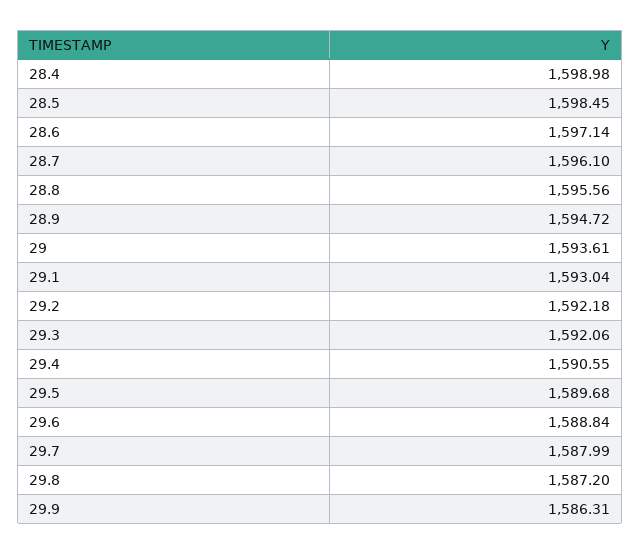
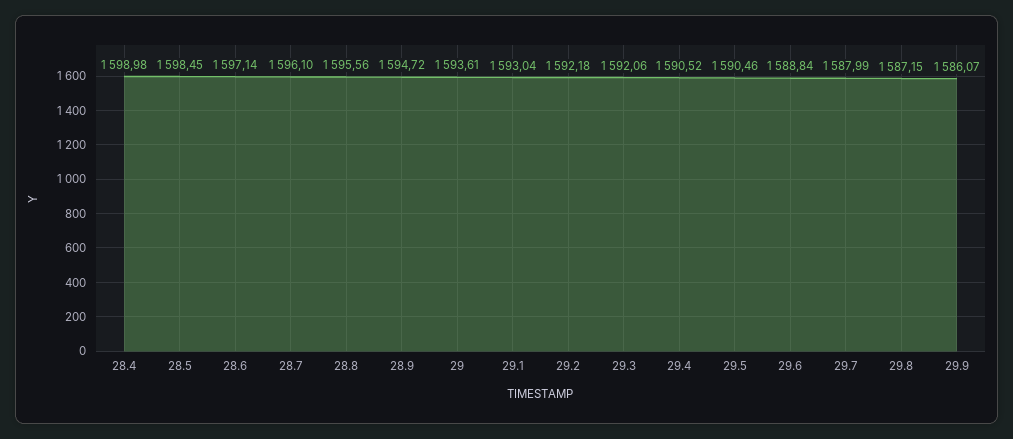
  {
    "28.4": 1598.98,
    "28.5": 1598.45,
    "28.6": 1597.14,
    "28.7": 1596.1,
    "28.8": 1595.56,
    "28.9": 1594.72,
    "29": 1593.61,
    "29.1": 1593.04,
    "29.2": 1592.18,
    "29.3": 1592.06,
-   "29.4": 1590.55,
+   "29.4": 1590.52,
-   "29.5": 1589.68,
+   "29.5": 1590.46,
    "29.6": 1588.84,
    "29.7": 1587.99,
-   "29.8": 1587.2,
+   "29.8": 1587.15,
-   "29.9": 1586.31
+   "29.9": 1586.07
  }

